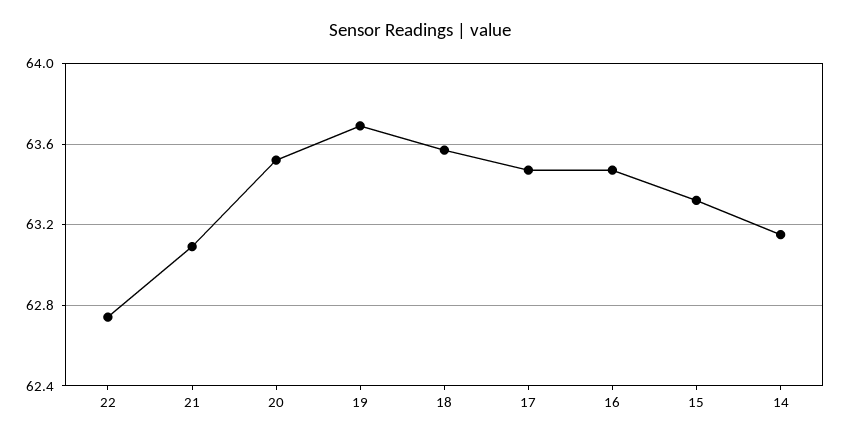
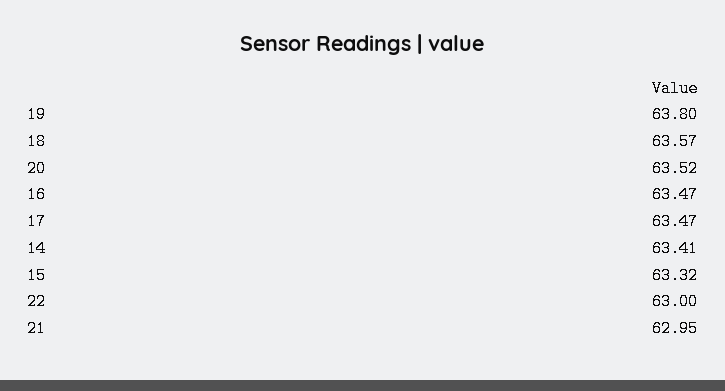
  {
-   "22": 62.75,
+   "22": 63,
-   "21": 63.1,
+   "21": 62.95,
    "20": 63.52,
-   "19": 63.7,
+   "19": 63.8,
    "18": 63.57,
    "17": 63.47,
    "16": 63.47,
    "15": 63.32,
-   "14": 63.15
+   "14": 63.41
  }

